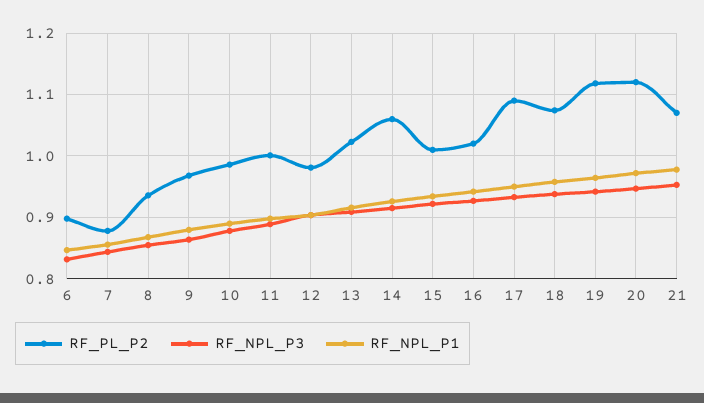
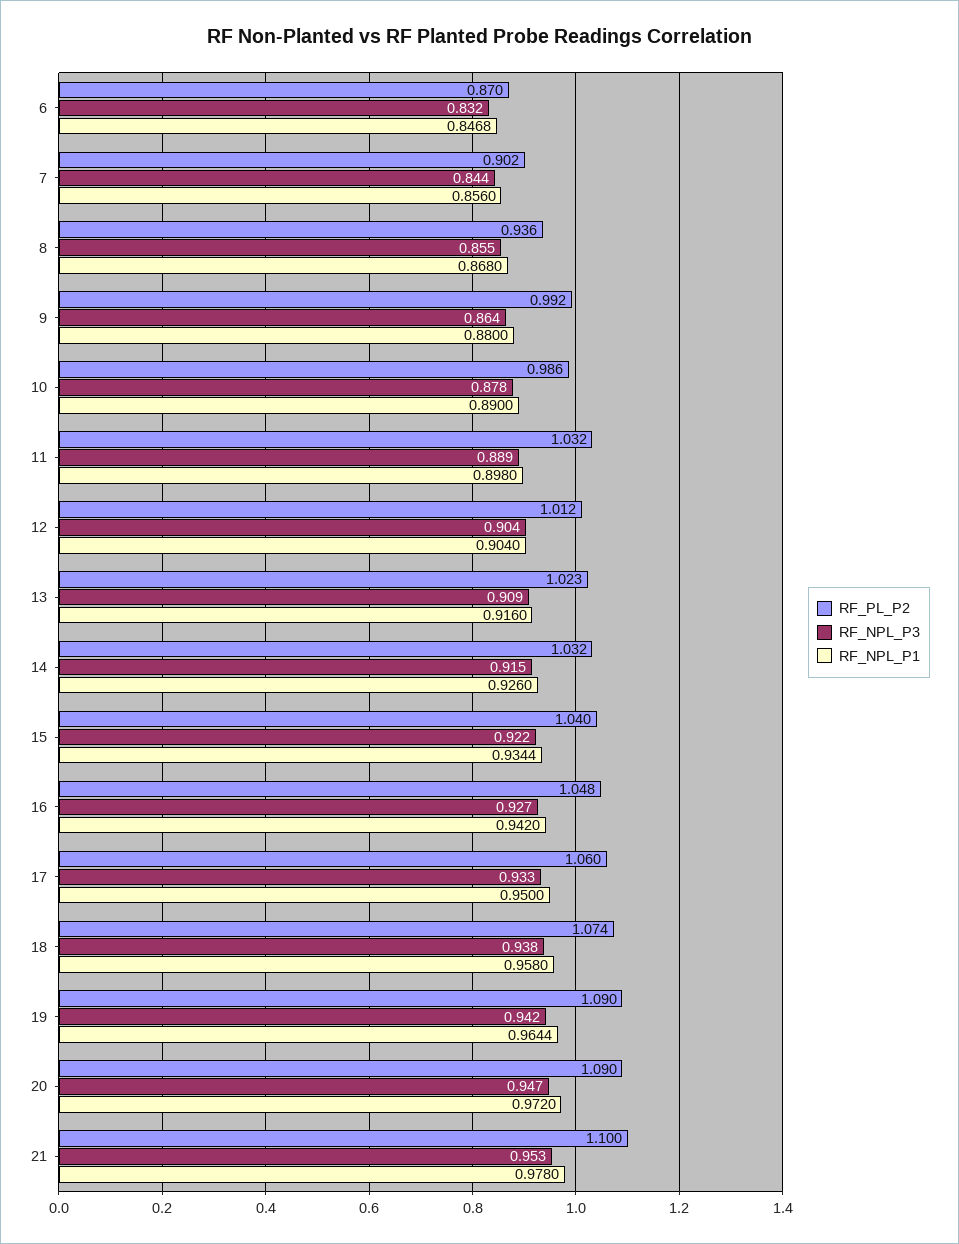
  {
    "RF_PL_P2": {
-     "6": 0.9,
+     "6": 0.87,
-     "7": 0.88,
+     "7": 0.902,
      "8": 0.936,
-     "9": 0.97,
+     "9": 0.992,
      "10": 0.986,
-     "11": 1,
+     "11": 1.032,
-     "12": 0.98,
+     "12": 1.012,
      "13": 1.023,
-     "14": 1.06,
+     "14": 1.032,
-     "15": 1.01,
+     "15": 1.04,
-     "16": 1.02,
+     "16": 1.048,
-     "17": 1.09,
+     "17": 1.06,
      "18": 1.074,
-     "19": 1.12,
+     "19": 1.09,
-     "20": 1.12,
+     "20": 1.09,
-     "21": 1.07
+     "21": 1.1
    },
    "RF_NPL_P3": {
      "6": 0.832,
      "7": 0.844,
      "8": 0.855,
      "9": 0.864,
      "10": 0.878,
      "11": 0.889,
      "12": 0.904,
      "13": 0.909,
      "14": 0.915,
      "15": 0.922,
      "16": 0.927,
      "17": 0.933,
      "18": 0.938,
      "19": 0.942,
      "20": 0.947,
      "21": 0.953
    },
    "RF_NPL_P1": {
      "6": 0.8468,
      "7": 0.856,
      "8": 0.868,
      "9": 0.88,
      "10": 0.89,
      "11": 0.898,
      "12": 0.904,
      "13": 0.916,
      "14": 0.926,
      "15": 0.9344,
      "16": 0.942,
      "17": 0.95,
      "18": 0.958,
      "19": 0.9644,
      "20": 0.972,
      "21": 0.978
    }
  }

